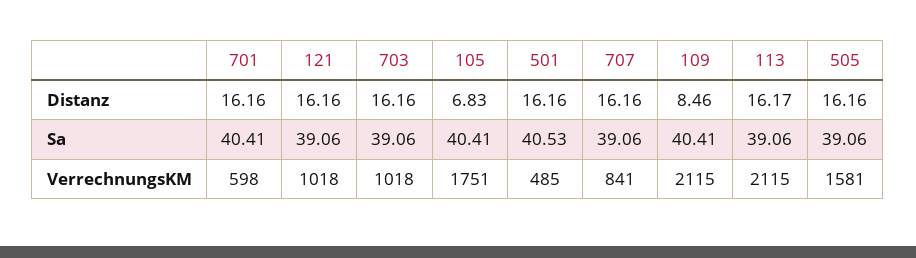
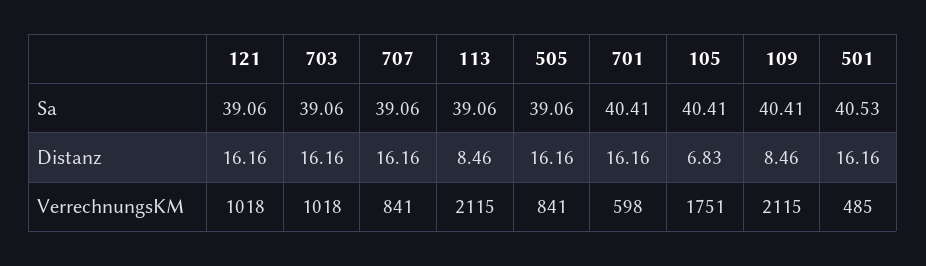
  {
    "701": {
      "Distanz": 16.16,
      "Sa": 40.41,
      "VerrechnungsKM": 598
    },
    "121": {
      "Distanz": 16.16,
      "Sa": 39.06,
      "VerrechnungsKM": 1018
    },
    "703": {
      "Distanz": 16.16,
      "Sa": 39.06,
      "VerrechnungsKM": 1018
    },
    "105": {
      "Distanz": 6.83,
      "Sa": 40.41,
      "VerrechnungsKM": 1751
    },
    "501": {
      "Distanz": 16.16,
      "Sa": 40.53,
      "VerrechnungsKM": 485
    },
    "707": {
      "Distanz": 16.16,
      "Sa": 39.06,
      "VerrechnungsKM": 841
    },
    "109": {
      "Distanz": 8.46,
      "Sa": 40.41,
      "VerrechnungsKM": 2115
    },
    "113": {
-     "Distanz": 16.17,
+     "Distanz": 8.46,
      "Sa": 39.06,
      "VerrechnungsKM": 2115
    },
    "505": {
      "Distanz": 16.16,
      "Sa": 39.06,
-     "VerrechnungsKM": 1581
+     "VerrechnungsKM": 841
    }
  }

